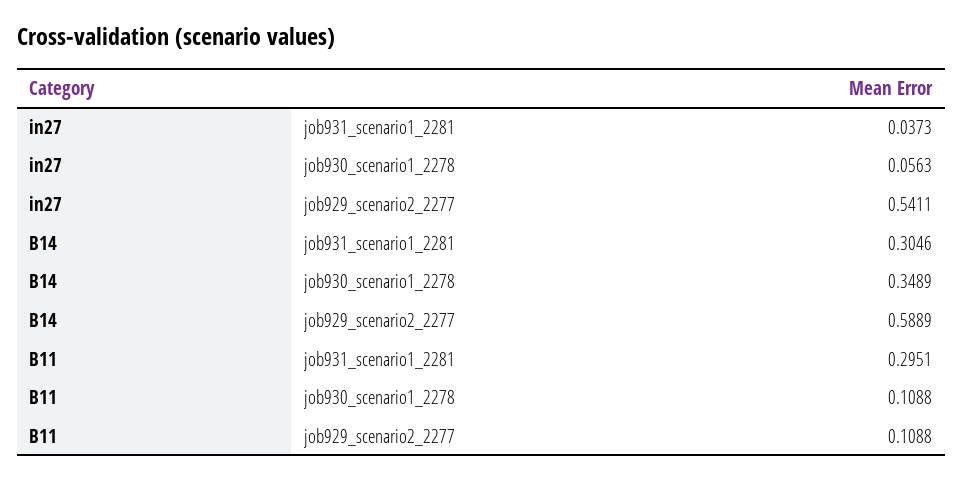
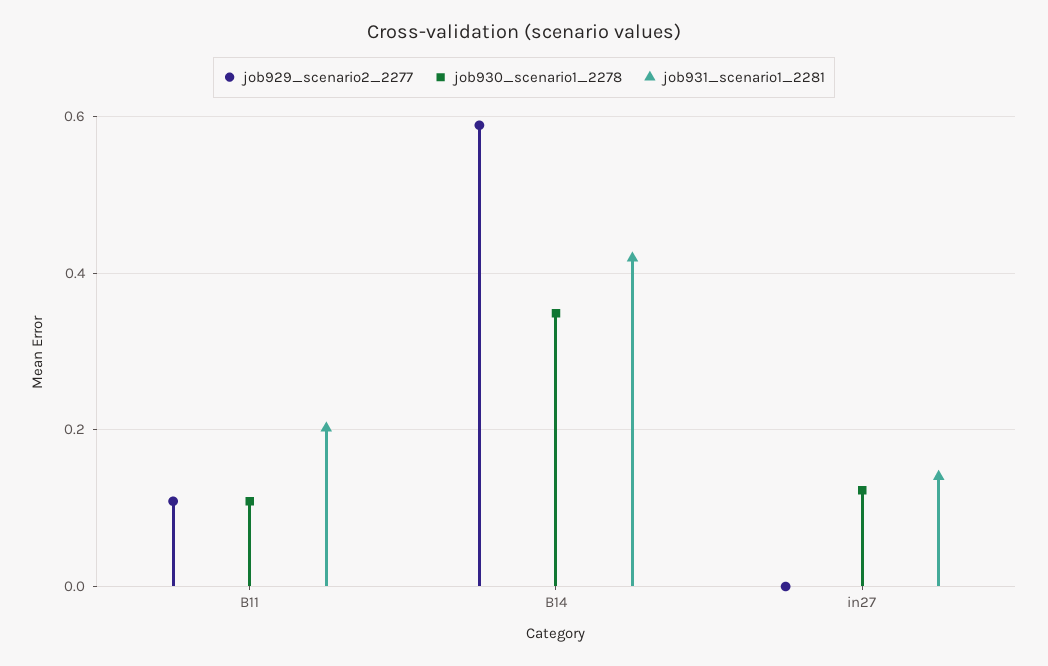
  {
    "job931_scenario1_2281": {
-     "in27": 0.0373,
+     "in27": 0.14,
-     "B14": 0.3046,
+     "B14": 0.42,
-     "B11": 0.2951
+     "B11": 0.2
    },
    "job930_scenario1_2278": {
-     "in27": 0.0563,
+     "in27": 0.12,
      "B14": 0.3489,
      "B11": 0.1088
    },
    "job929_scenario2_2277": {
-     "in27": 0.5411,
+     "in27": 0,
      "B14": 0.5889,
      "B11": 0.1088
    }
  }

